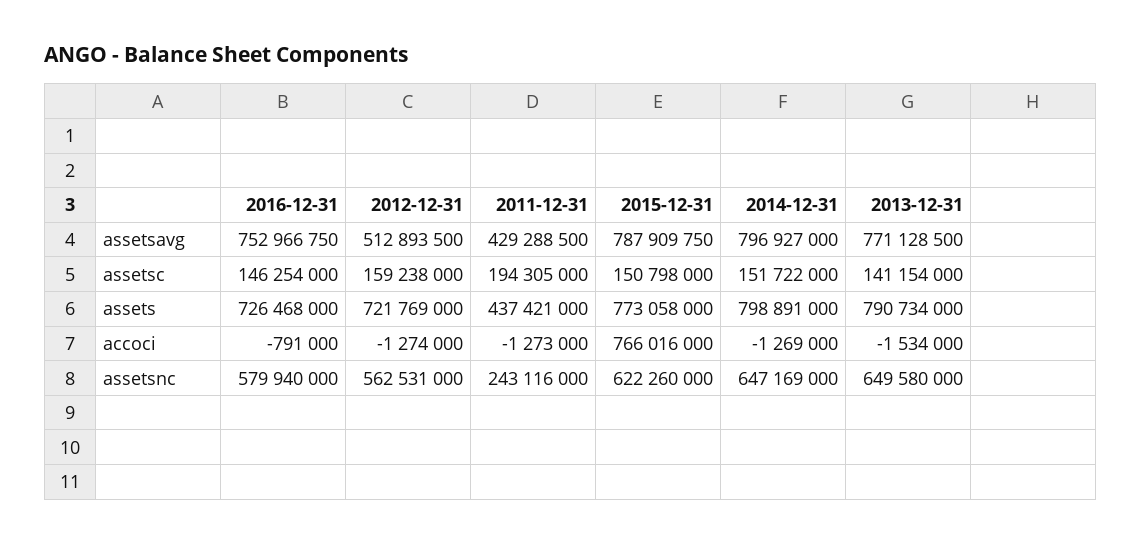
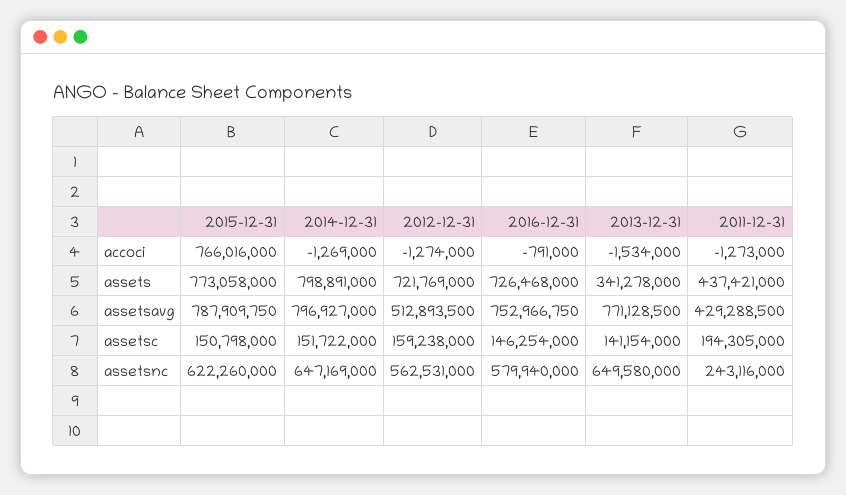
  {
    "2016-12-31": {
      "assetsavg": 752966750,
      "assetsc": 146254000,
      "assets": 726468000,
      "accoci": -791000,
      "assetsnc": 579940000
    },
    "2012-12-31": {
      "assetsavg": 512893500,
      "assetsc": 159238000,
      "assets": 721769000,
      "accoci": -1274000,
      "assetsnc": 562531000
    },
    "2011-12-31": {
      "assetsavg": 429288500,
      "assetsc": 194305000,
      "assets": 437421000,
      "accoci": -1273000,
      "assetsnc": 243116000
    },
    "2015-12-31": {
      "assetsavg": 787909750,
      "assetsc": 150798000,
      "assets": 773058000,
      "accoci": 766016000,
      "assetsnc": 622260000
    },
    "2014-12-31": {
      "assetsavg": 796927000,
      "assetsc": 151722000,
      "assets": 798891000,
      "accoci": -1269000,
      "assetsnc": 647169000
    },
    "2013-12-31": {
      "assetsavg": 771128500,
      "assetsc": 141154000,
-     "assets": 790734000,
+     "assets": 341278000,
      "accoci": -1534000,
      "assetsnc": 649580000
    }
  }

